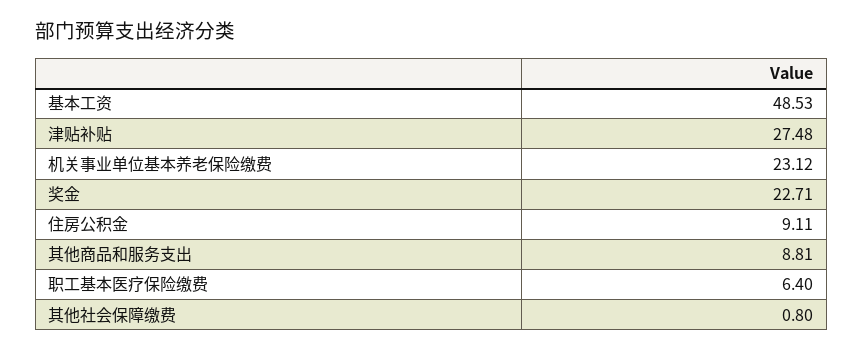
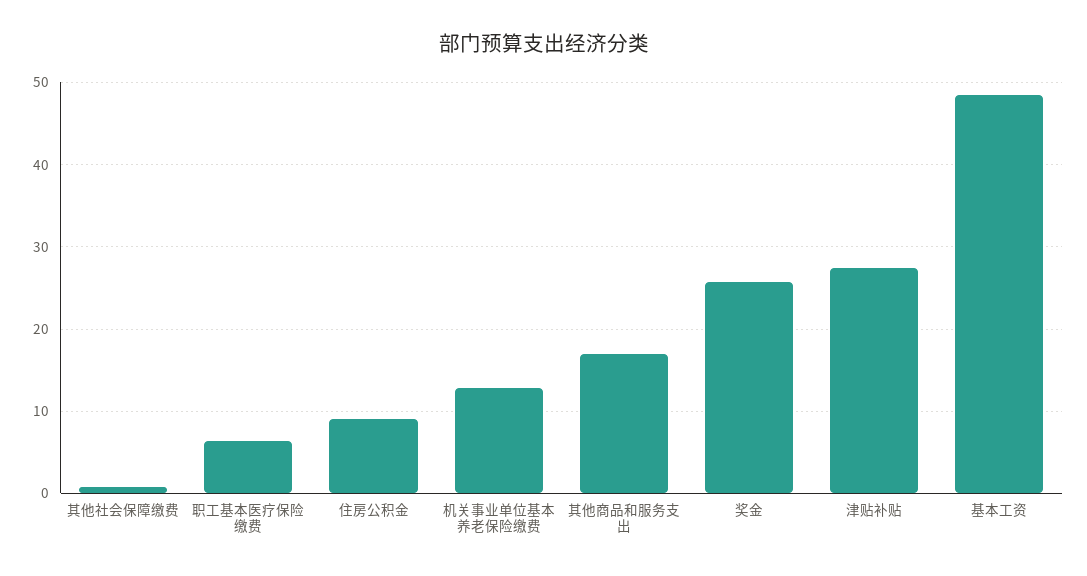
  {
    "基本工资": 48.53,
    "津贴补贴": 27.48,
-   "机关事业单位基本养老保险缴费": 23.12,
+   "机关事业单位基本养老保险缴费": 13,
-   "奖金": 22.71,
+   "奖金": 26,
    "住房公积金": 9.11,
-   "其他商品和服务支出": 8.81,
+   "其他商品和服务支出": 17,
    "职工基本医疗保险缴费": 6.4,
    "其他社会保障缴费": 0.8
  }

